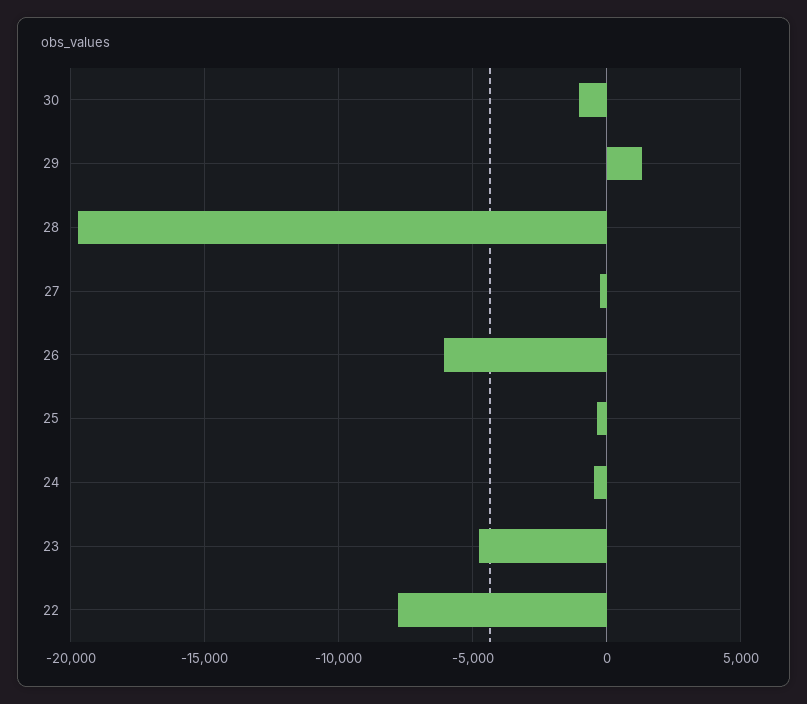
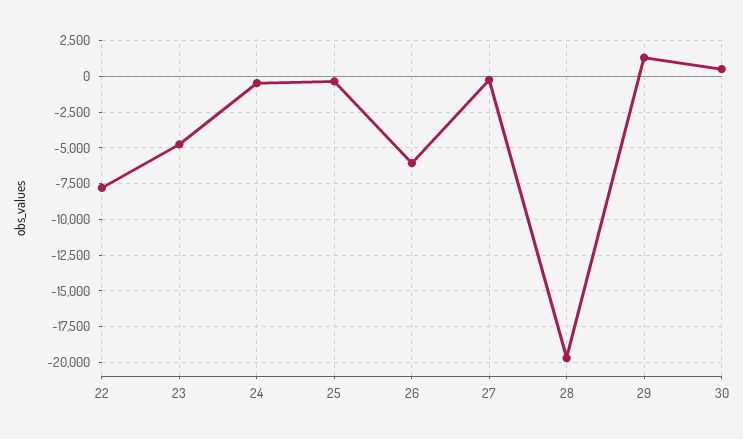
  {
-   "30": -1000,
+   "30": 500,
    "29": 1500,
    "28": -19500,
    "27": 0,
    "26": -6000,
    "25": -500,
    "24": -500,
    "23": -5000,
    "22": -8000
  }

